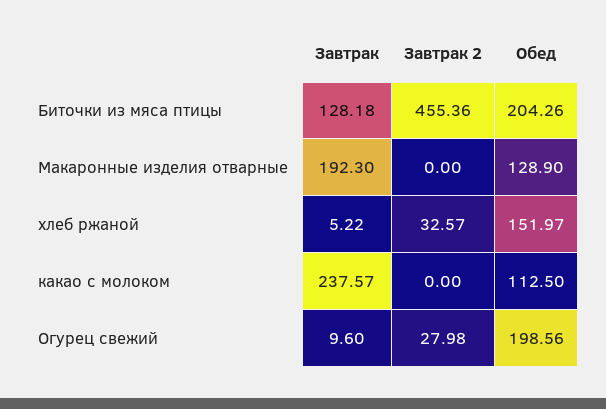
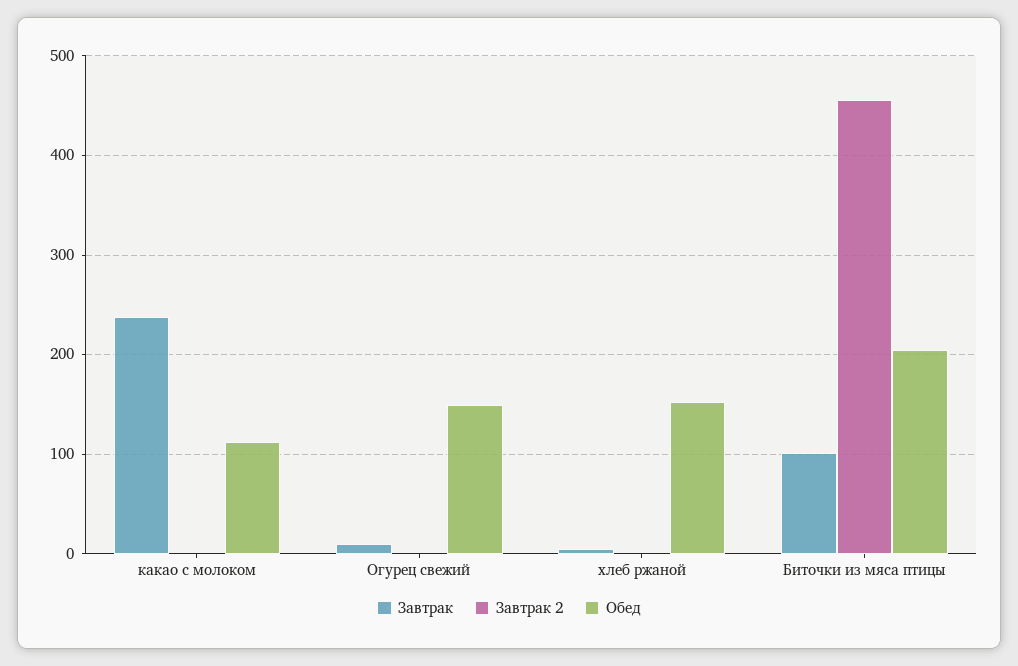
  {
    "Завтрак": {
-     "Биточки из мяса птицы": 128.18,
+     "Биточки из мяса птицы": 100,
-     "Макаронные изделия отварные": 192.3,
      "хлеб ржаной": 5.22,
      "какао с молоком": 237.57,
      "Огурец свежий": 9.6
    },
    "Завтрак 2": {
      "Биточки из мяса птицы": 455.36,
-     "Макаронные изделия отварные": 0,
-     "хлеб ржаной": 32.57,
+     "хлеб ржаной": 0,
      "какао с молоком": 0,
-     "Огурец свежий": 27.98
+     "Огурец свежий": 0
    },
    "Обед": {
      "Биточки из мяса птицы": 204.26,
-     "Макаронные изделия отварные": 128.9,
      "хлеб ржаной": 151.97,
      "какао с молоком": 112.5,
-     "Огурец свежий": 198.56
+     "Огурец свежий": 150
    }
  }

